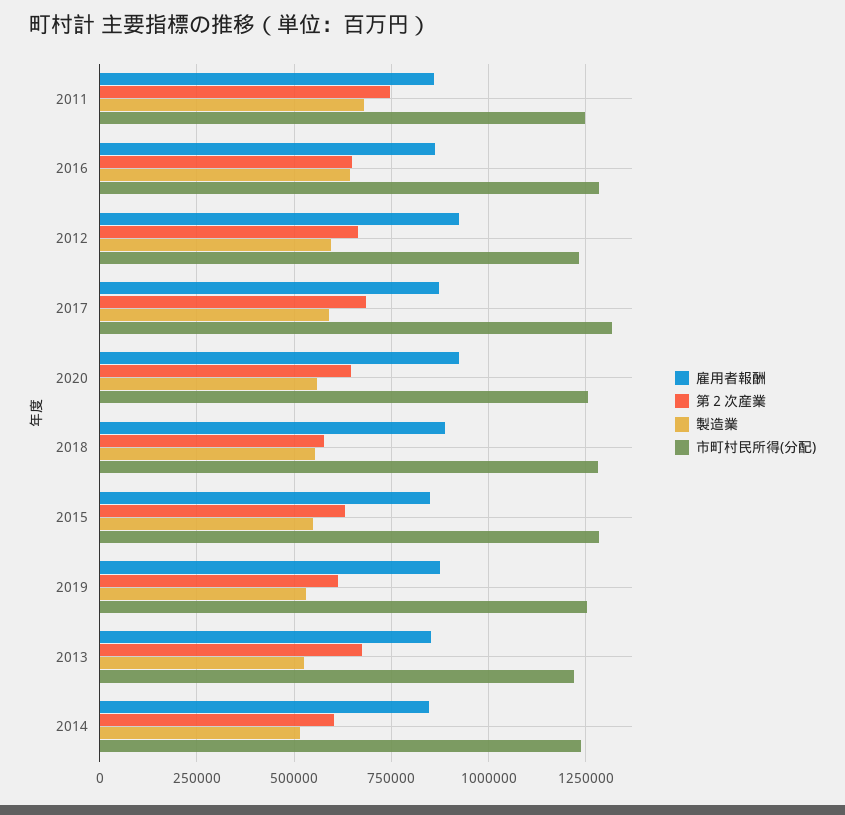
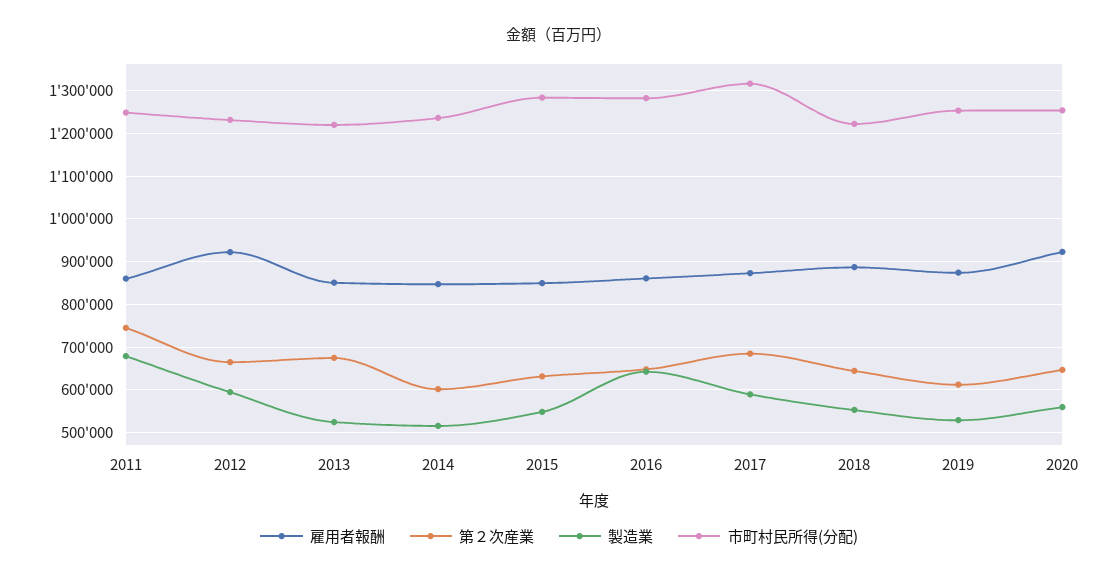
  {
    "雇用者報酬": {
      "2011": 860000,
      "2016": 860000,
      "2012": 920000,
      "2017": 880000,
      "2020": 920000,
      "2018": 880000,
      "2015": 840000,
      "2019": 880000,
      "2013": 860000,
      "2014": 840000
    },
    "第２次産業": {
      "2011": 740000,
      "2016": 640000,
      "2012": 660000,
      "2017": 680000,
      "2020": 640000,
-     "2018": 575000,
+     "2018": 640000,
      "2015": 640000,
      "2019": 620000,
      "2013": 680000,
      "2014": 600000
    },
    "製造業": {
      "2011": 680000,
      "2016": 640000,
      "2012": 600000,
      "2017": 580000,
      "2020": 560000,
      "2018": 560000,
      "2015": 540000,
      "2019": 520000,
      "2013": 520000,
      "2014": 520000
    },
    "市町村民所得(分配)": {
      "2011": 1240000,
      "2016": 1280000,
      "2012": 1240000,
      "2017": 1320000,
      "2020": 1260000,
-     "2018": 1275000,
+     "2018": 1220000,
      "2015": 1280000,
      "2019": 1260000,
      "2013": 1220000,
      "2014": 1240000
    }
  }

